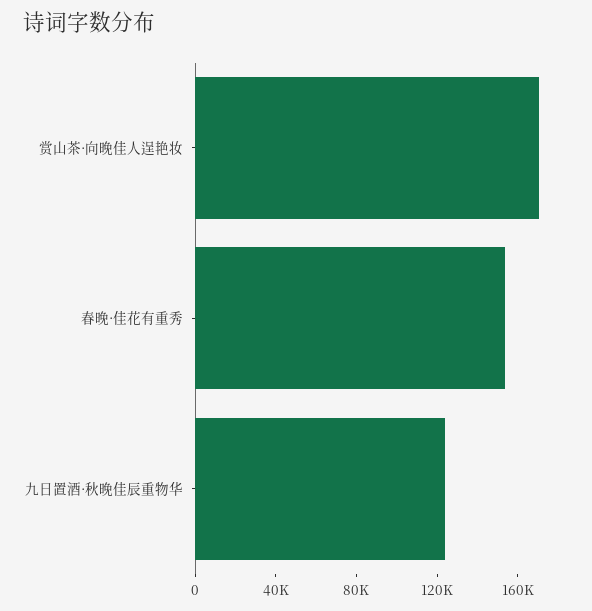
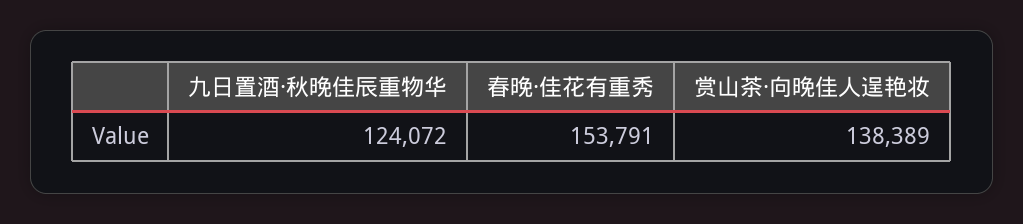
  {
-   "赏山茶·向晚佳人逞艳妆": 170000,
+   "赏山茶·向晚佳人逞艳妆": 138389,
    "春晚·佳花有重秀": 153791,
    "九日置酒·秋晚佳辰重物华": 124072
  }

